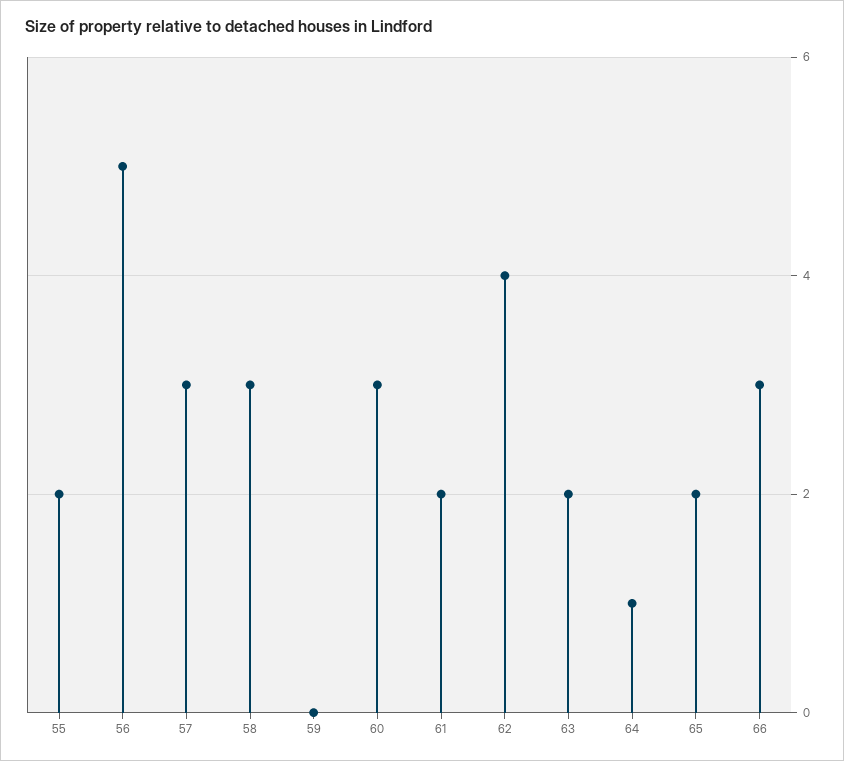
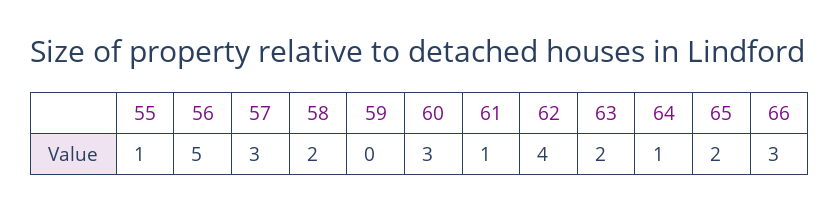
  {
-   "55": 2,
+   "55": 1,
    "56": 5,
    "57": 3,
-   "58": 3,
+   "58": 2,
    "59": 0,
    "60": 3,
-   "61": 2,
+   "61": 1,
    "62": 4,
    "63": 2,
    "64": 1,
    "65": 2,
    "66": 3
  }

